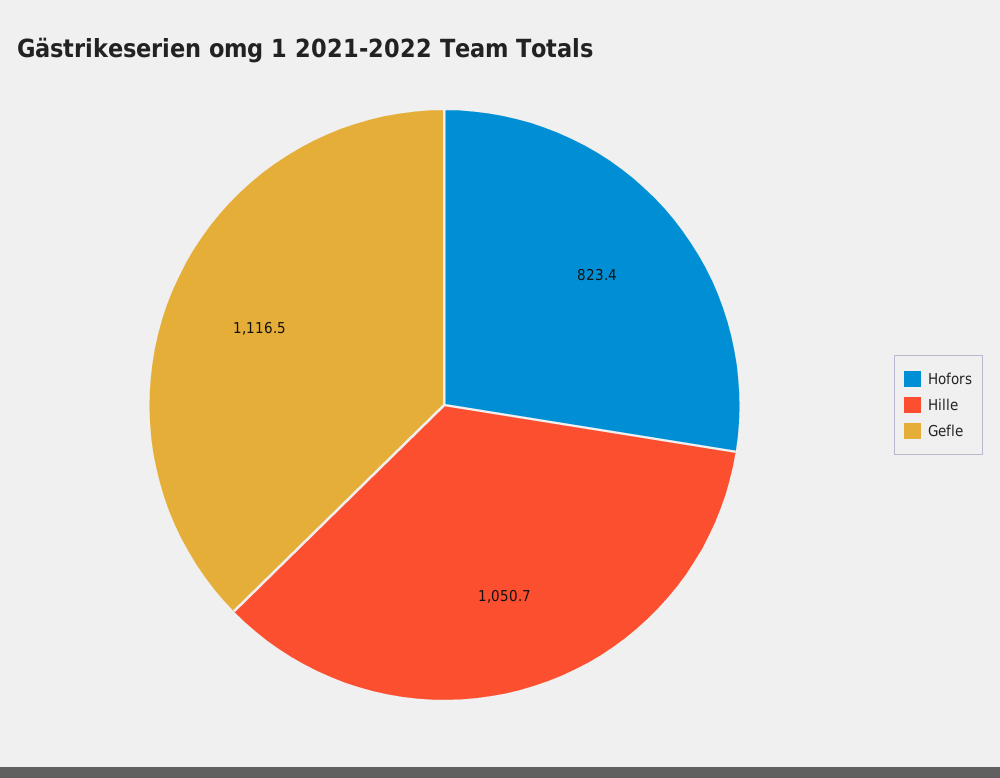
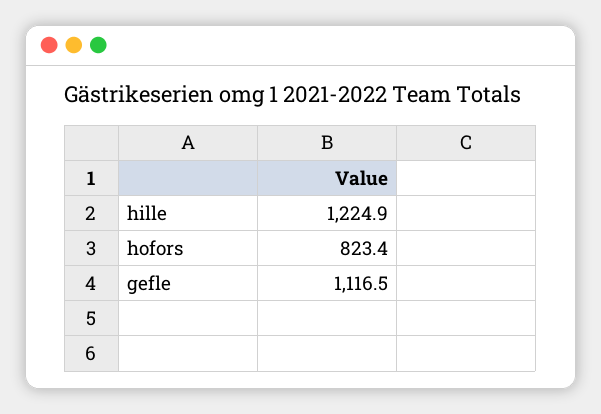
  {
    "Hofors": 823.4,
-   "Hille": 1050.7,
+   "Hille": 1224.9,
    "Gefle": 1116.5
  }

